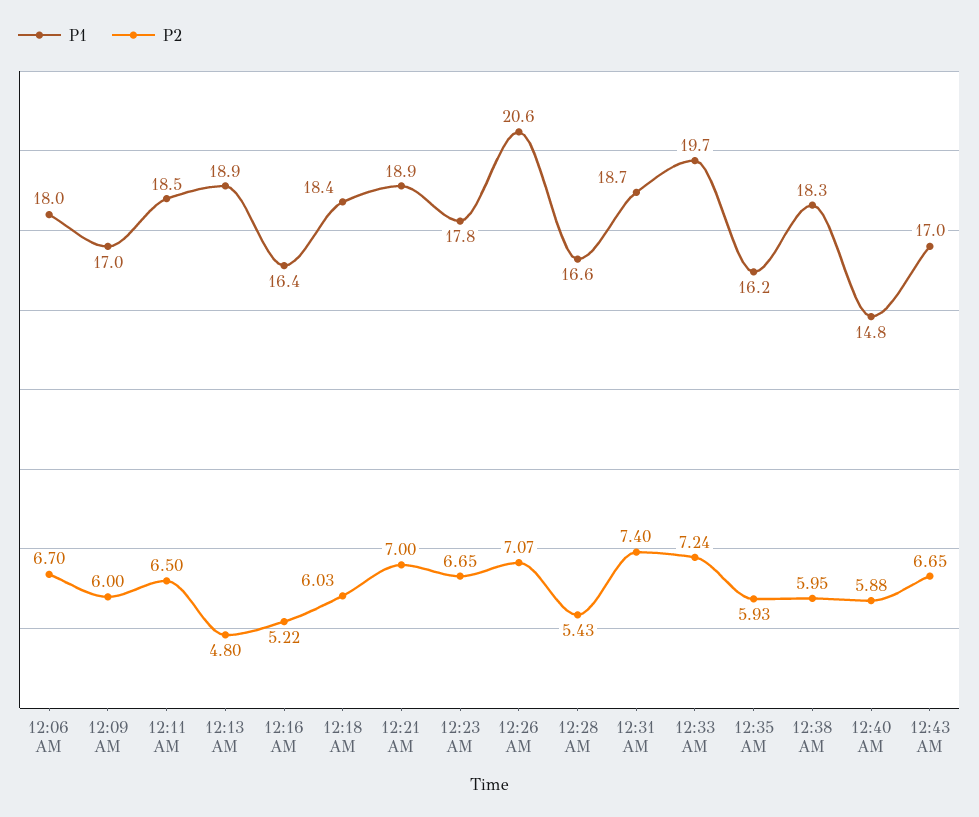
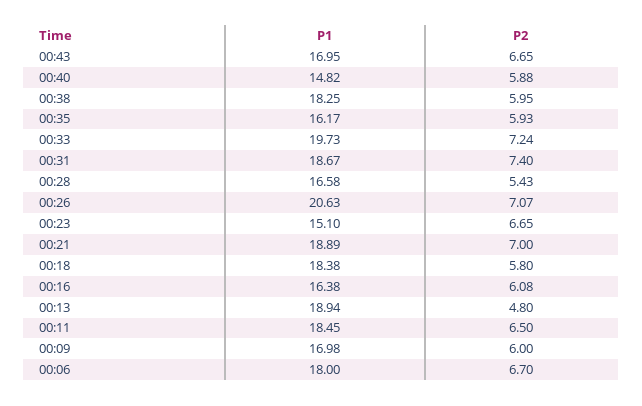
  {
    "P1": {
      "12:06 AM": 18,
      "12:09 AM": 16.98,
      "12:11 AM": 18.45,
      "12:13 AM": 18.94,
      "12:16 AM": 16.38,
      "12:18 AM": 18.38,
      "12:21 AM": 18.89,
-     "12:23 AM": 17.8,
+     "12:23 AM": 15.1,
      "12:26 AM": 20.63,
      "12:28 AM": 16.58,
      "12:31 AM": 18.67,
      "12:33 AM": 19.73,
      "12:35 AM": 16.17,
      "12:38 AM": 18.25,
      "12:40 AM": 14.82,
      "12:43 AM": 16.95
    },
    "P2": {
      "12:06 AM": 6.7,
      "12:09 AM": 6,
      "12:11 AM": 6.5,
      "12:13 AM": 4.8,
-     "12:16 AM": 5.22,
+     "12:16 AM": 6.08,
-     "12:18 AM": 6.03,
+     "12:18 AM": 5.8,
      "12:21 AM": 7,
      "12:23 AM": 6.65,
      "12:26 AM": 7.07,
      "12:28 AM": 5.43,
      "12:31 AM": 7.4,
      "12:33 AM": 7.24,
      "12:35 AM": 5.93,
      "12:38 AM": 5.95,
      "12:40 AM": 5.88,
      "12:43 AM": 6.65
    }
  }

